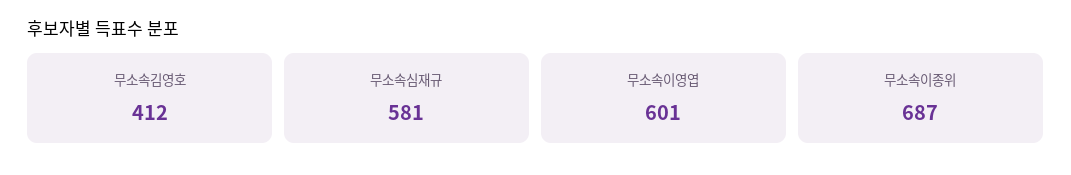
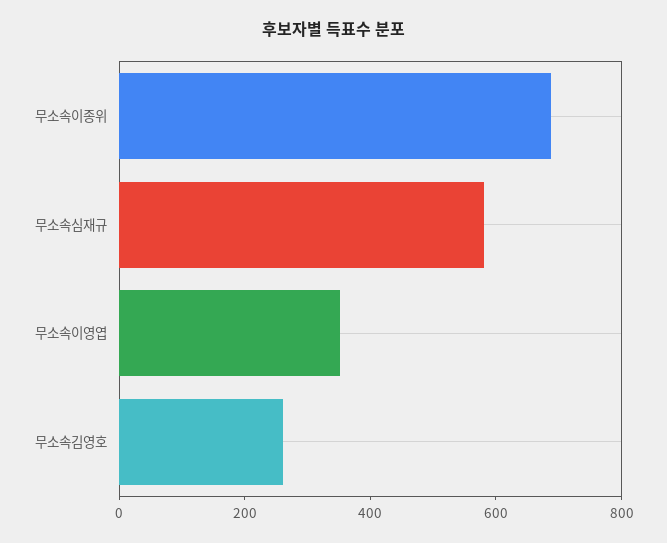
  {
-   "무소속김영호": 412,
+   "무소속김영호": 250,
    "무소속심재규": 581,
-   "무소속이영엽": 601,
+   "무소속이영엽": 350,
    "무소속이종위": 687
  }

